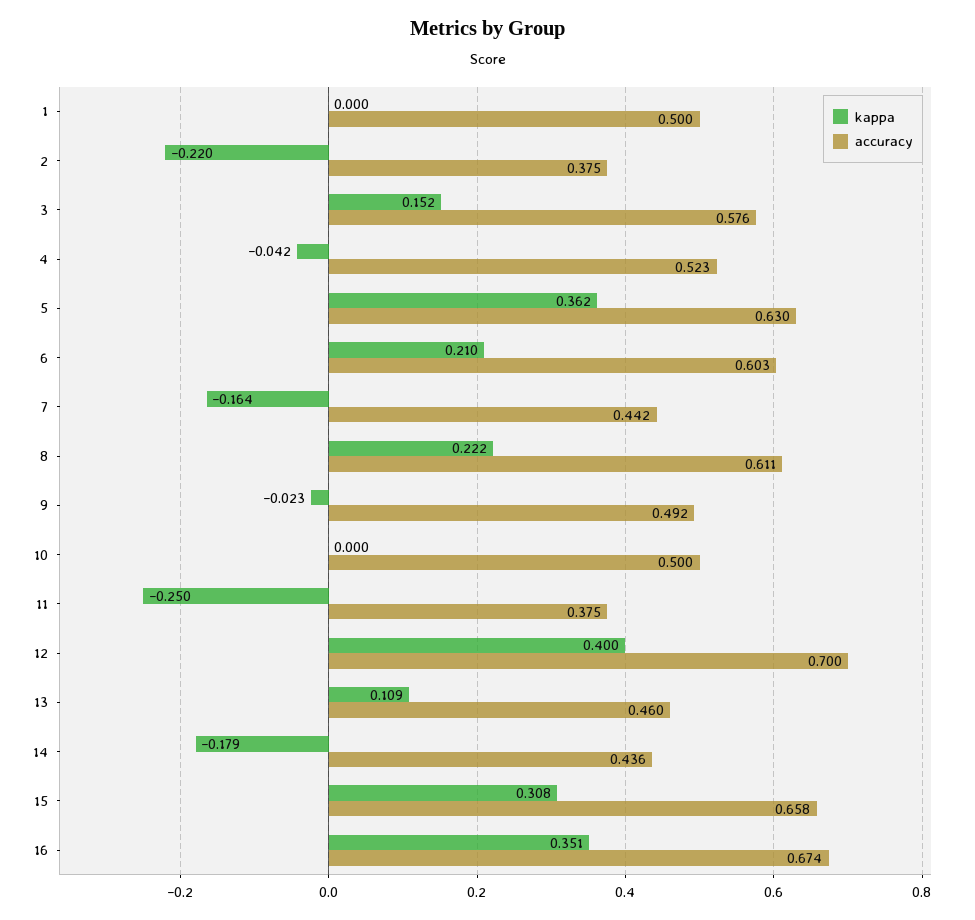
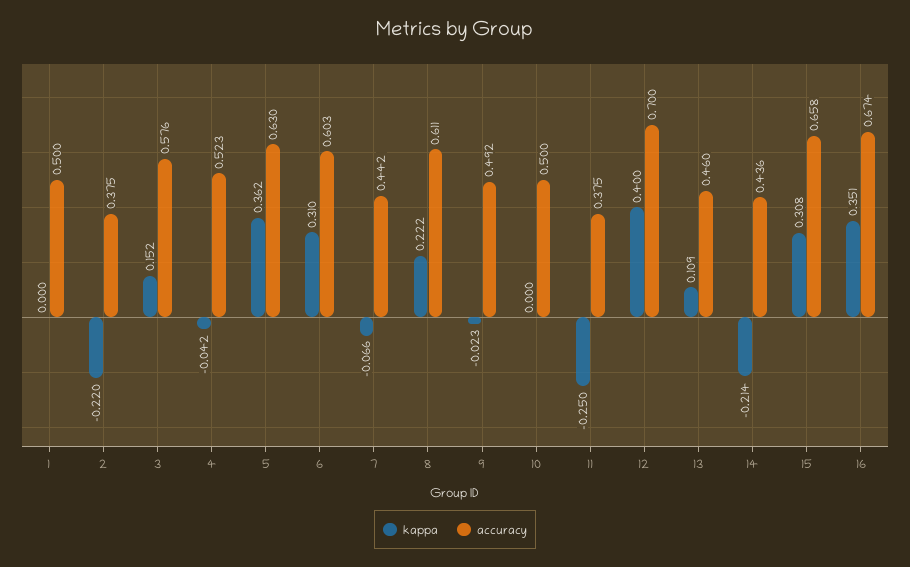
  {
    "kappa": {
      "1": 0,
      "2": -0.22,
      "3": 0.152,
      "4": -0.042,
      "5": 0.362,
-     "6": 0.21,
+     "6": 0.31,
-     "7": -0.164,
+     "7": -0.066,
      "8": 0.222,
      "9": -0.023,
      "10": 0,
      "11": -0.25,
      "12": 0.4,
      "13": 0.109,
-     "14": -0.179,
+     "14": -0.214,
      "15": 0.308,
      "16": 0.351
    },
    "accuracy": {
      "1": 0.5,
      "2": 0.375,
      "3": 0.576,
      "4": 0.523,
      "5": 0.63,
      "6": 0.603,
      "7": 0.442,
      "8": 0.611,
      "9": 0.492,
      "10": 0.5,
      "11": 0.375,
      "12": 0.7,
      "13": 0.46,
      "14": 0.436,
      "15": 0.658,
      "16": 0.674
    }
  }

